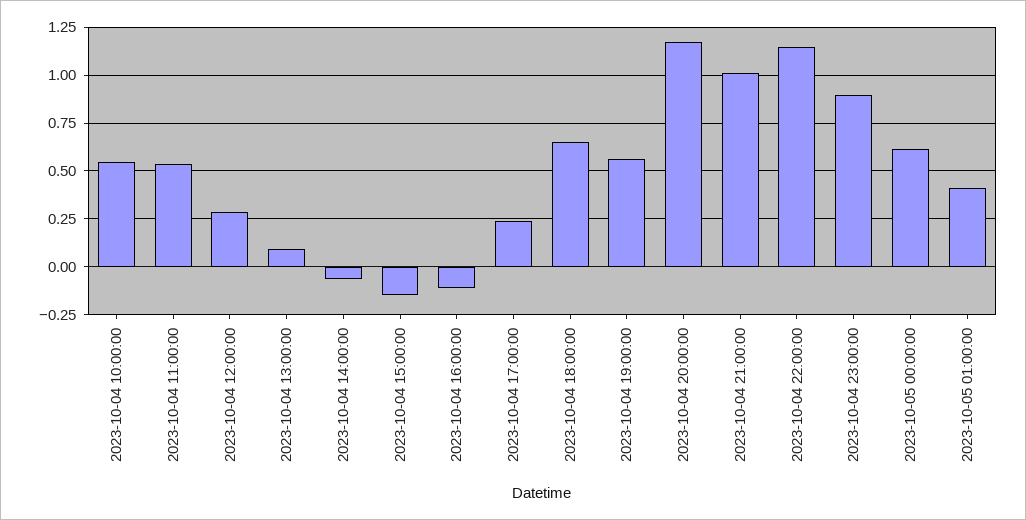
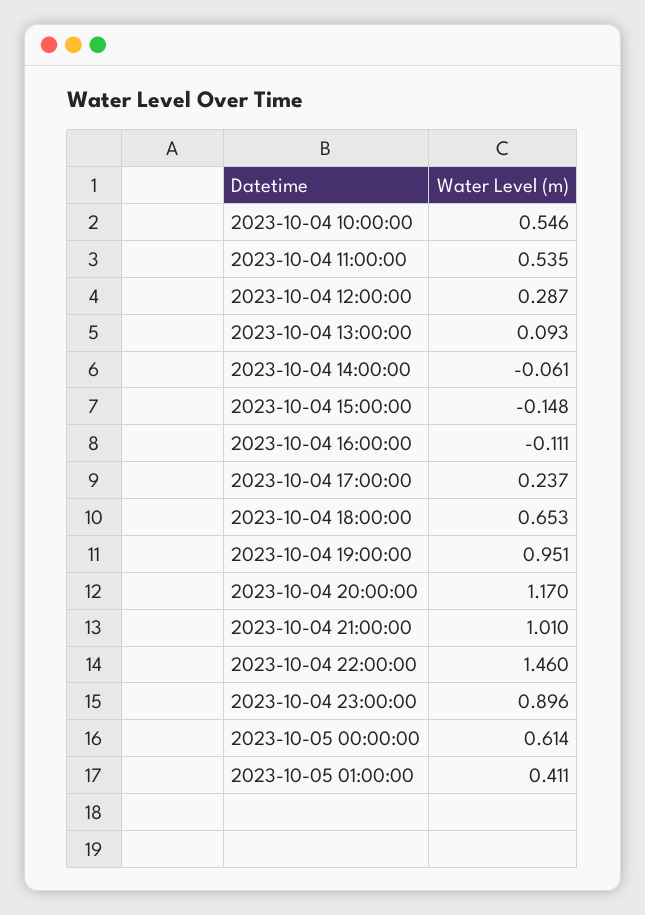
  {
    "2023-10-04 10:00:00": 0.546,
    "2023-10-04 11:00:00": 0.535,
    "2023-10-04 12:00:00": 0.287,
    "2023-10-04 13:00:00": 0.093,
    "2023-10-04 14:00:00": -0.061,
    "2023-10-04 15:00:00": -0.148,
    "2023-10-04 16:00:00": -0.111,
    "2023-10-04 17:00:00": 0.237,
    "2023-10-04 18:00:00": 0.653,
-   "2023-10-04 19:00:00": 0.55,
+   "2023-10-04 19:00:00": 0.951,
    "2023-10-04 20:00:00": 1.17,
    "2023-10-04 21:00:00": 1.01,
-   "2023-10-04 22:00:00": 1.15,
+   "2023-10-04 22:00:00": 1.46,
    "2023-10-04 23:00:00": 0.896,
    "2023-10-05 00:00:00": 0.614,
    "2023-10-05 01:00:00": 0.411
  }

